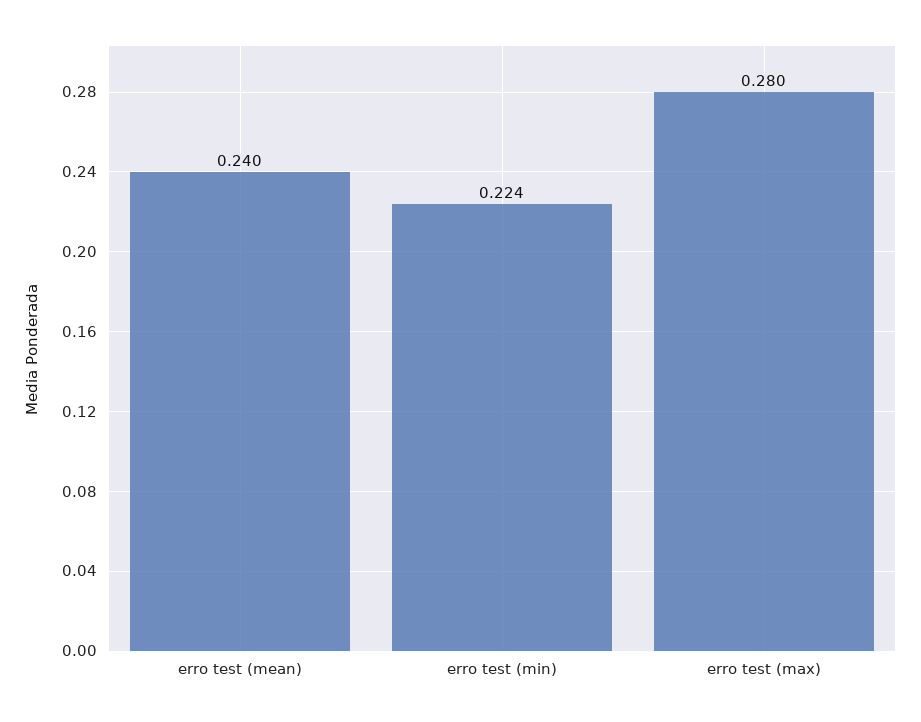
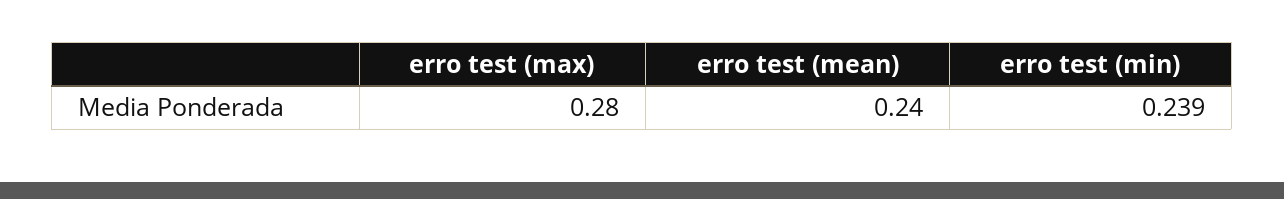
  {
    "erro test (mean)": 0.24,
-   "erro test (min)": 0.224,
+   "erro test (min)": 0.239,
    "erro test (max)": 0.28
  }

